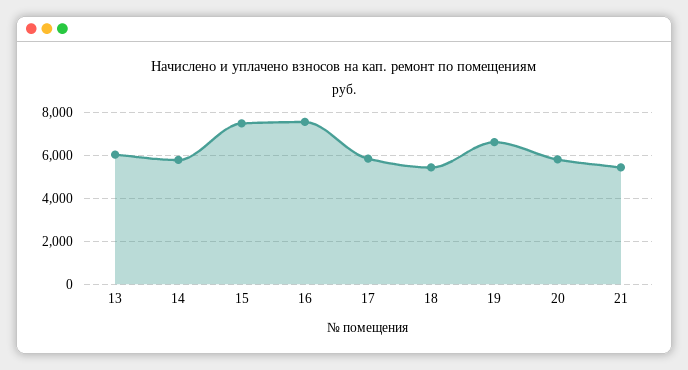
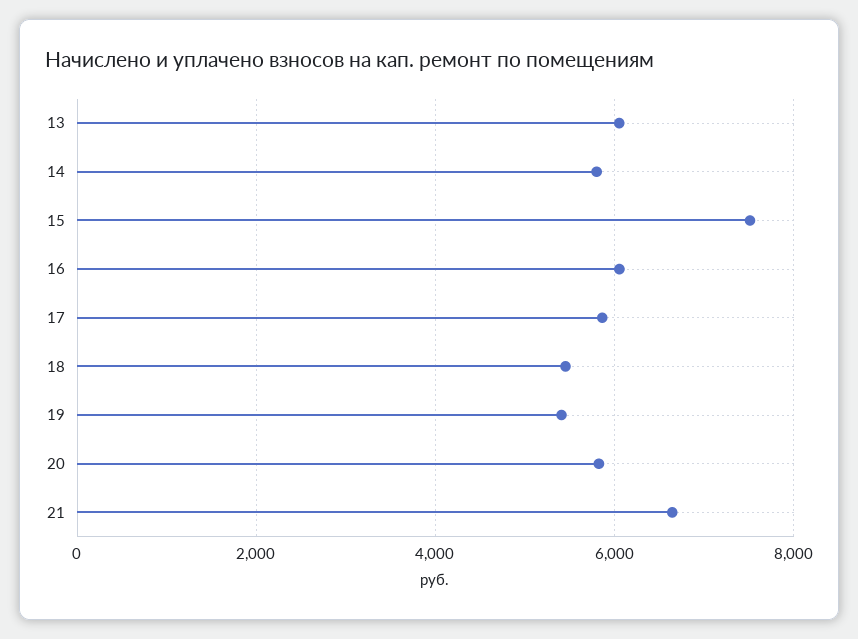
  {
    "13": 6000,
    "14": 5800,
    "15": 7600,
-   "16": 7500,
+   "16": 6000,
    "17": 5800,
    "18": 5400,
-   "19": 6500,
+   "19": 5400,
    "20": 5800,
-   "21": 5500
+   "21": 6600
  }

